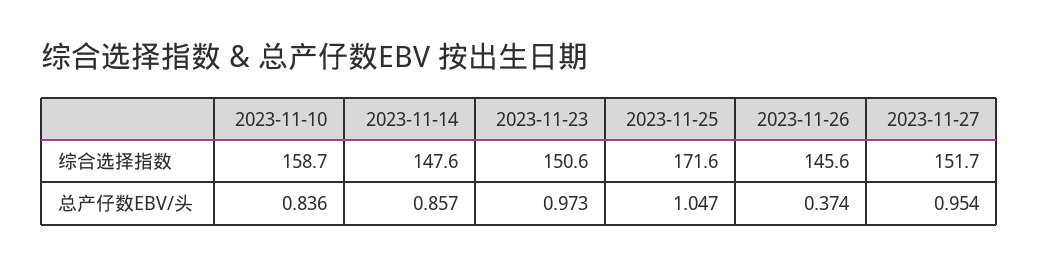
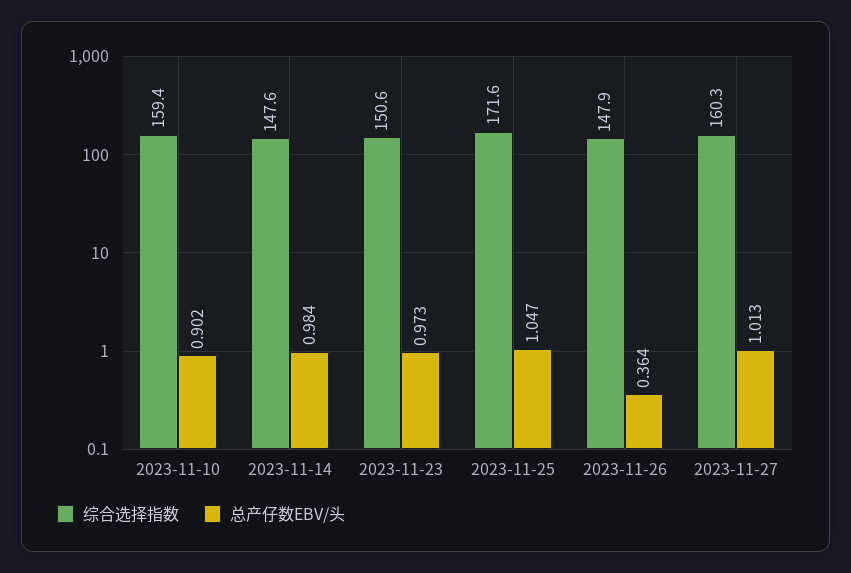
  {
    "综合选择指数": {
-     "2023-11-10": 158.7,
+     "2023-11-10": 159.4,
      "2023-11-14": 147.6,
      "2023-11-23": 150.6,
      "2023-11-25": 171.6,
-     "2023-11-26": 145.6,
+     "2023-11-26": 147.9,
-     "2023-11-27": 151.7
+     "2023-11-27": 160.3
    },
    "总产仔数EBV/头": {
-     "2023-11-10": 0.836,
+     "2023-11-10": 0.902,
-     "2023-11-14": 0.857,
+     "2023-11-14": 0.984,
      "2023-11-23": 0.973,
      "2023-11-25": 1.047,
-     "2023-11-26": 0.374,
+     "2023-11-26": 0.364,
-     "2023-11-27": 0.954
+     "2023-11-27": 1.013
    }
  }

